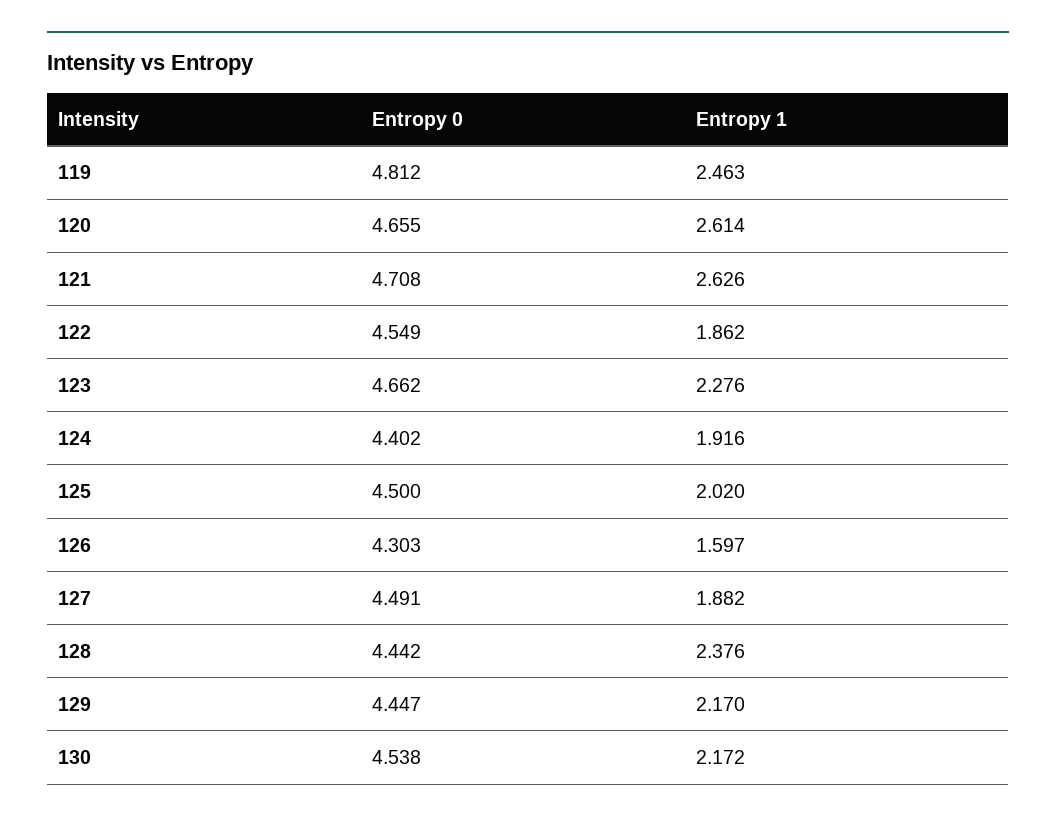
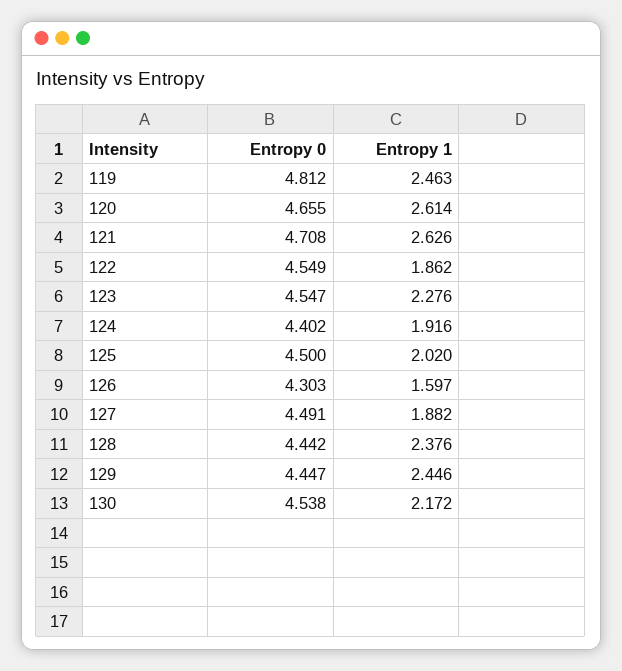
  {
    "Entropy 0": {
      "119": 4.812,
      "120": 4.655,
      "121": 4.708,
      "122": 4.549,
-     "123": 4.662,
+     "123": 4.547,
      "124": 4.402,
      "125": 4.5,
      "126": 4.303,
      "127": 4.491,
      "128": 4.442,
      "129": 4.447,
      "130": 4.538
    },
    "Entropy 1": {
      "119": 2.463,
      "120": 2.614,
      "121": 2.626,
      "122": 1.862,
      "123": 2.276,
      "124": 1.916,
      "125": 2.02,
      "126": 1.597,
      "127": 1.882,
      "128": 2.376,
-     "129": 2.17,
+     "129": 2.446,
      "130": 2.172
    }
  }

